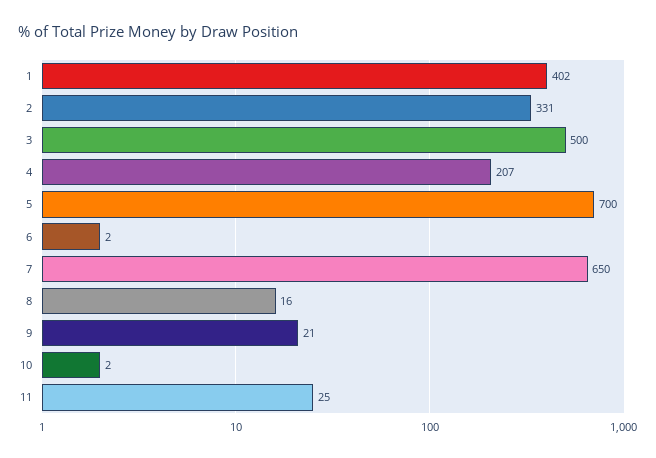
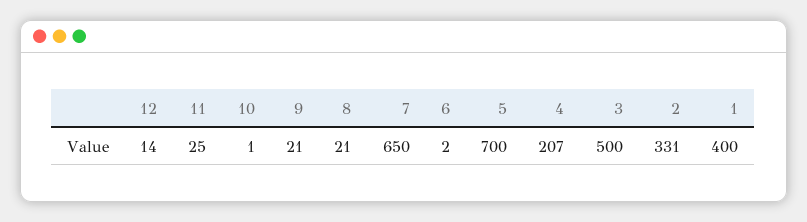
  {
-   "1": 402,
+   "1": 400,
    "2": 331,
    "3": 500,
    "4": 207,
    "5": 700,
    "6": 2,
    "7": 650,
-   "8": 16,
+   "8": 21,
    "9": 21,
-   "10": 2,
+   "10": 1,
-   "11": 25
+   "11": 25,
+   "12": 14
  }

